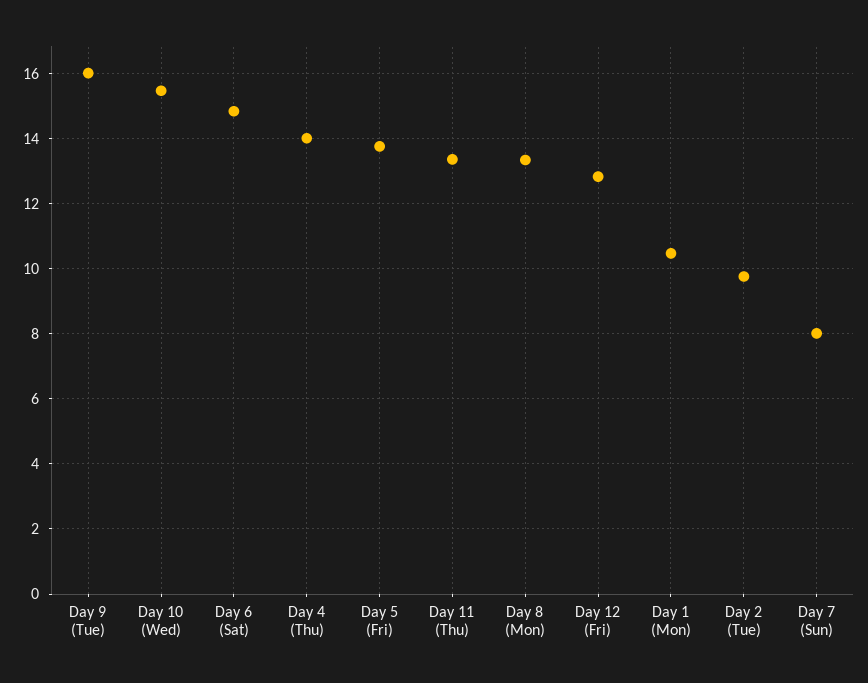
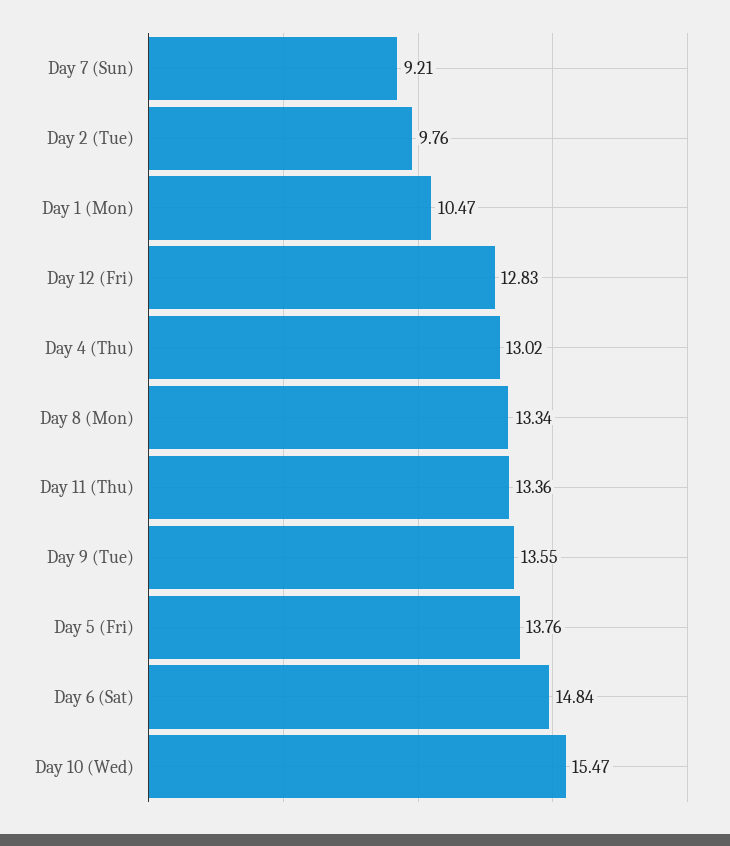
  {
-   "Day 9 (Tue)": 16,
+   "Day 9 (Tue)": 13.55,
    "Day 10 (Wed)": 15.47,
    "Day 6 (Sat)": 14.84,
-   "Day 4 (Thu)": 14,
+   "Day 4 (Thu)": 13.02,
    "Day 5 (Fri)": 13.76,
    "Day 11 (Thu)": 13.36,
    "Day 8 (Mon)": 13.34,
    "Day 12 (Fri)": 12.83,
    "Day 1 (Mon)": 10.47,
    "Day 2 (Tue)": 9.76,
-   "Day 7 (Sun)": 8
+   "Day 7 (Sun)": 9.21
  }

